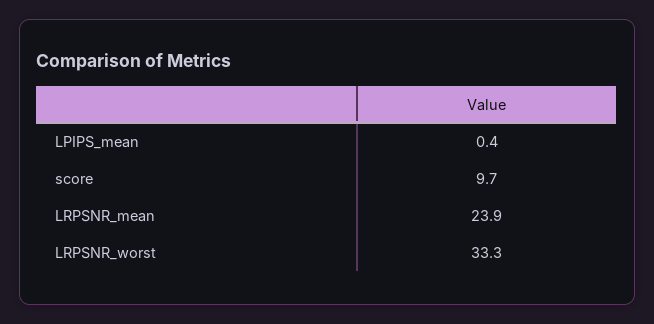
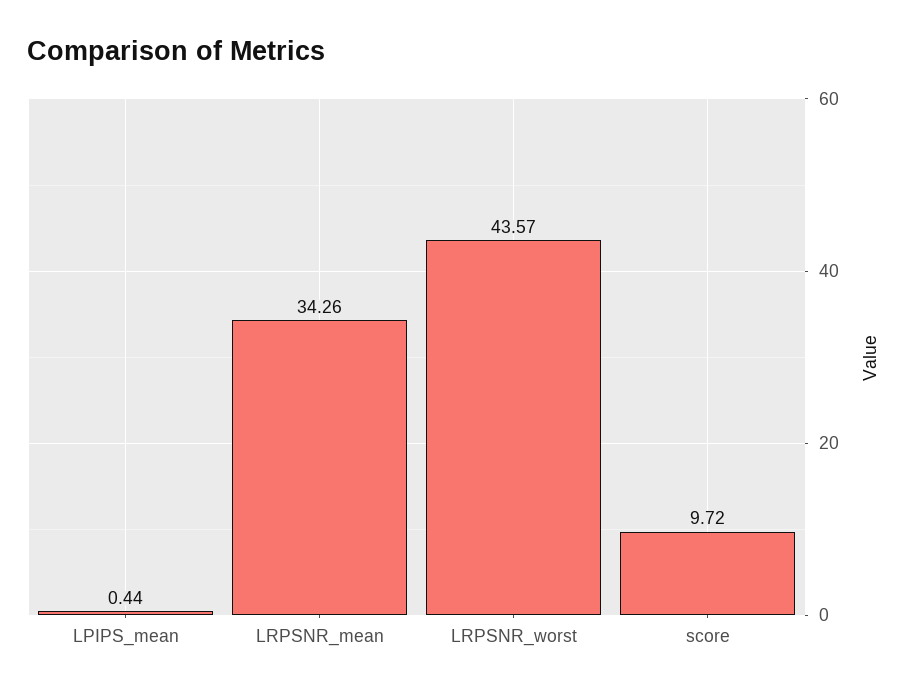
  {
    "LPIPS_mean": 0.44,
    "score": 9.72,
-   "LRPSNR_mean": 23.9,
+   "LRPSNR_mean": 34.26,
-   "LRPSNR_worst": 33.3
+   "LRPSNR_worst": 43.57
  }

